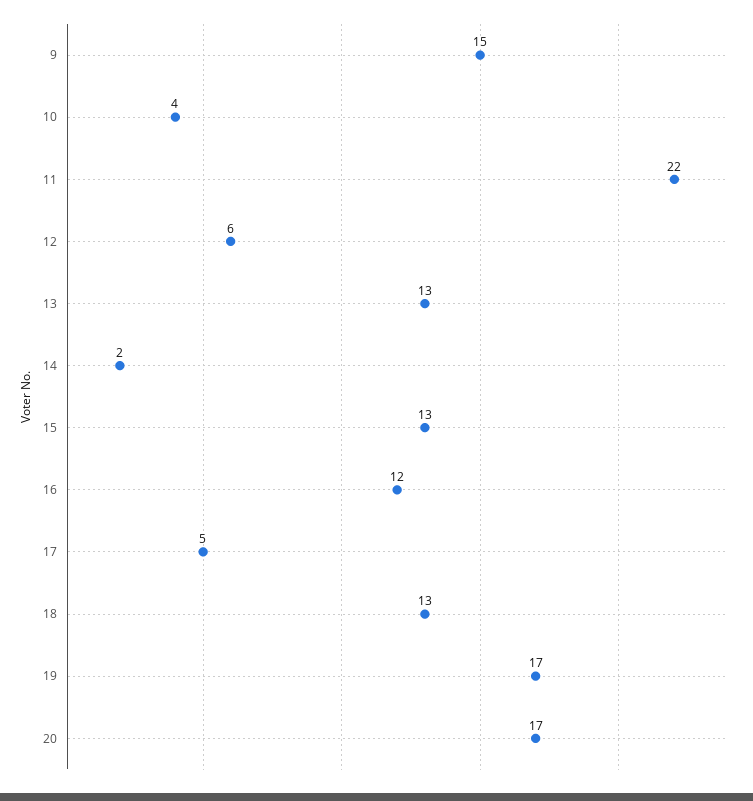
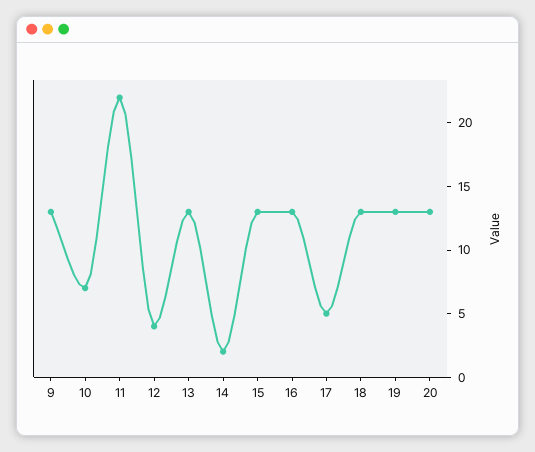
  {
-   "9": 15,
+   "9": 13,
-   "10": 4,
+   "10": 7,
    "11": 22,
-   "12": 6,
+   "12": 4,
    "13": 13,
    "14": 2,
    "15": 13,
-   "16": 12,
+   "16": 13,
    "17": 5,
    "18": 13,
-   "19": 17,
+   "19": 13,
-   "20": 17
+   "20": 13
  }

